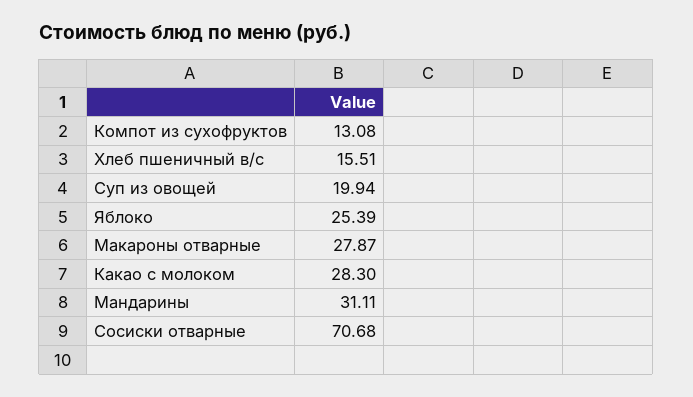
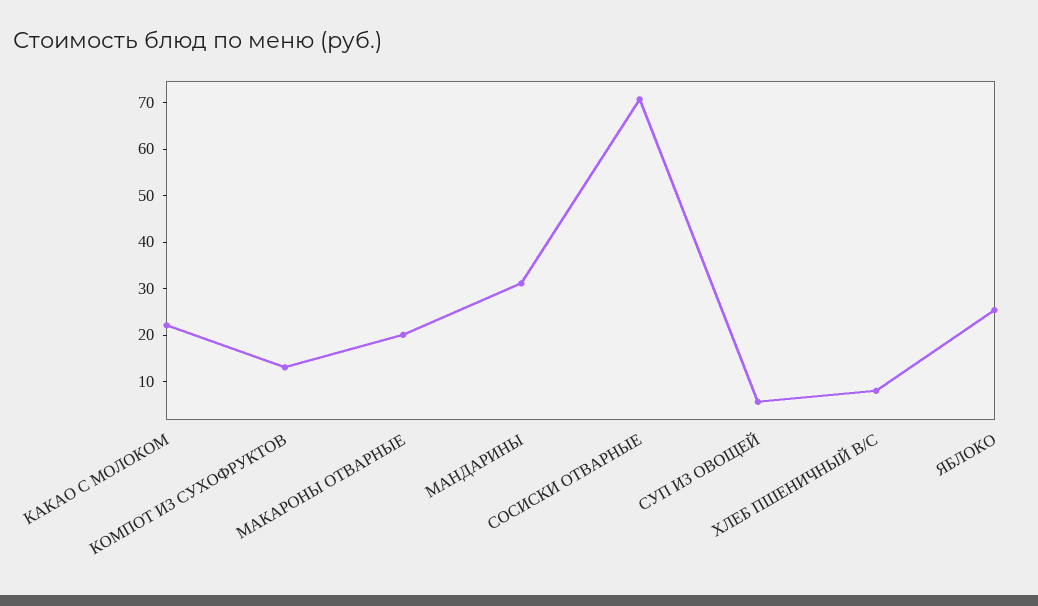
  {
    "Компот из сухофруктов": 13.08,
-   "Хлеб пшеничный в/с": 15.51,
+   "Хлеб пшеничный в/с": 8,
-   "Суп из овощей": 19.94,
+   "Суп из овощей": 6,
    "Яблоко": 25.39,
-   "Макароны отварные": 27.87,
+   "Макароны отварные": 20,
-   "Какао с молоком": 28.3,
+   "Какао с молоком": 22,
    "Мандарины": 31.11,
    "Сосиски отварные": 70.68
  }

